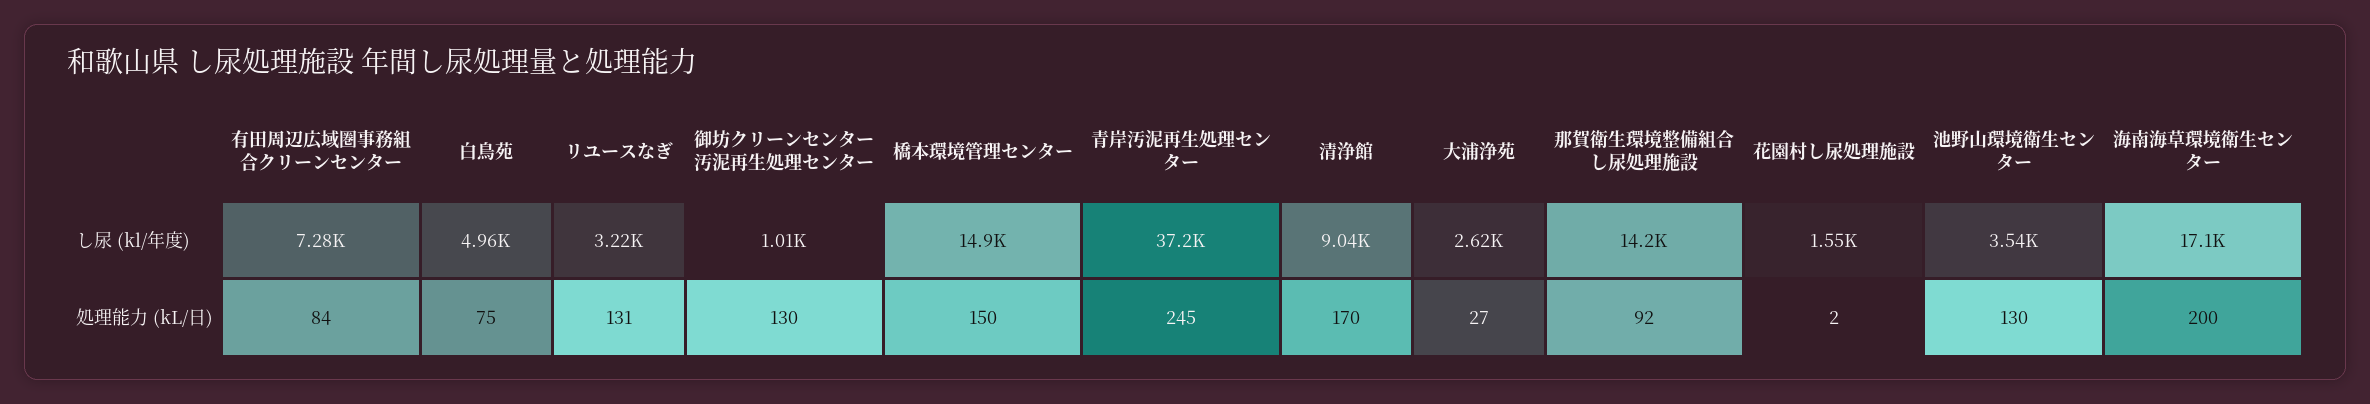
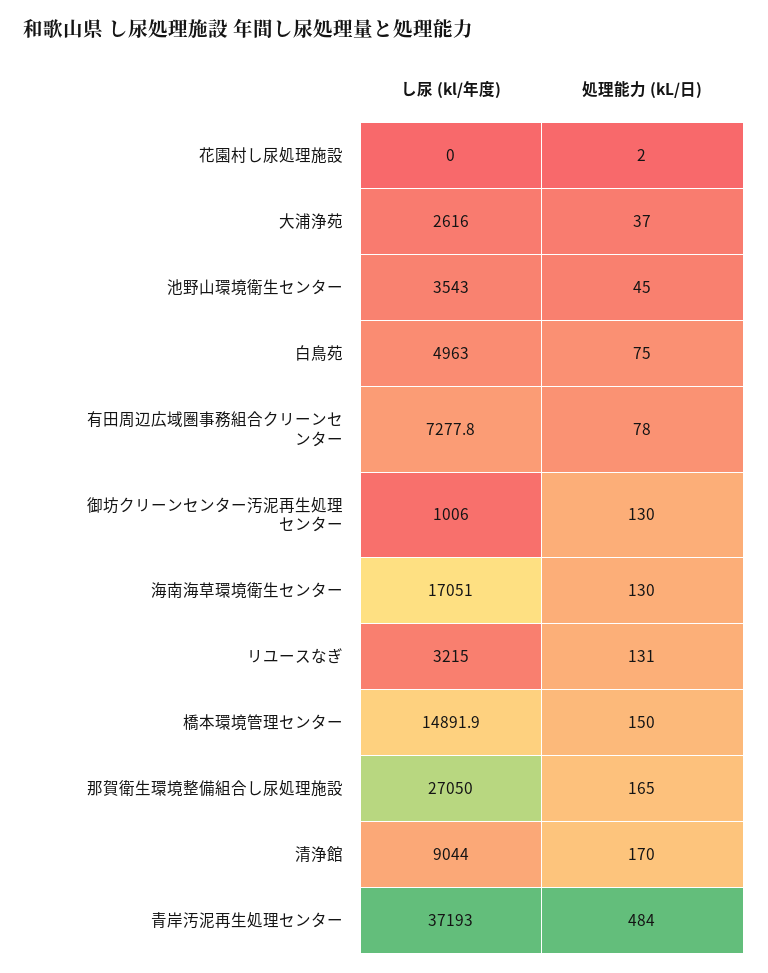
  {
    "有田周辺広域圏事務組合クリーンセンター": {
      "し尿 (kl/年度)": 7277.8,
-     "処理能力 (kL/日)": 84
+     "処理能力 (kL/日)": 78
    },
    "白鳥苑": {
      "し尿 (kl/年度)": 4963,
      "処理能力 (kL/日)": 75
    },
    "リユースなぎ": {
      "し尿 (kl/年度)": 3215,
      "処理能力 (kL/日)": 131
    },
    "御坊クリーンセンター汚泥再生処理センター": {
      "し尿 (kl/年度)": 1006,
      "処理能力 (kL/日)": 130
    },
    "橋本環境管理センター": {
      "し尿 (kl/年度)": 14891.9,
      "処理能力 (kL/日)": 150
    },
    "青岸汚泥再生処理センター": {
      "し尿 (kl/年度)": 37193,
-     "処理能力 (kL/日)": 245
+     "処理能力 (kL/日)": 484
    },
    "清浄館": {
      "し尿 (kl/年度)": 9044,
      "処理能力 (kL/日)": 170
    },
    "大浦浄苑": {
      "し尿 (kl/年度)": 2616,
-     "処理能力 (kL/日)": 27
+     "処理能力 (kL/日)": 37
    },
    "那賀衛生環境整備組合し尿処理施設": {
-     "し尿 (kl/年度)": 14200,
+     "し尿 (kl/年度)": 27050,
-     "処理能力 (kL/日)": 92
+     "処理能力 (kL/日)": 165
    },
    "花園村し尿処理施設": {
-     "し尿 (kl/年度)": 1550,
+     "し尿 (kl/年度)": 0,
      "処理能力 (kL/日)": 2
    },
    "池野山環境衛生センター": {
      "し尿 (kl/年度)": 3543,
-     "処理能力 (kL/日)": 130
+     "処理能力 (kL/日)": 45
    },
    "海南海草環境衛生センター": {
      "し尿 (kl/年度)": 17051,
-     "処理能力 (kL/日)": 200
+     "処理能力 (kL/日)": 130
    }
  }

